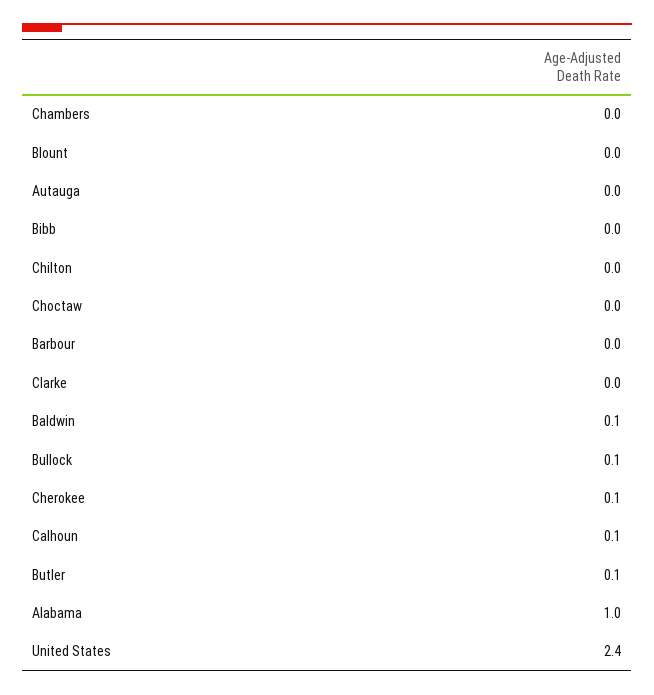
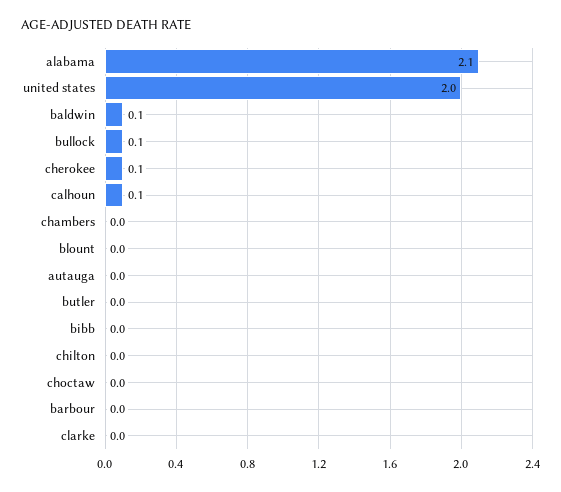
  {
    "Chambers": 0,
    "Blount": 0,
    "Autauga": 0,
    "Bibb": 0,
    "Chilton": 0,
    "Choctaw": 0,
    "Barbour": 0,
    "Clarke": 0,
    "Baldwin": 0.1,
    "Bullock": 0.1,
    "Cherokee": 0.1,
    "Calhoun": 0.1,
-   "Butler": 0.1,
+   "Butler": 0,
-   "Alabama": 1,
+   "Alabama": 2.1,
-   "United States": 2.4
+   "United States": 2
  }

